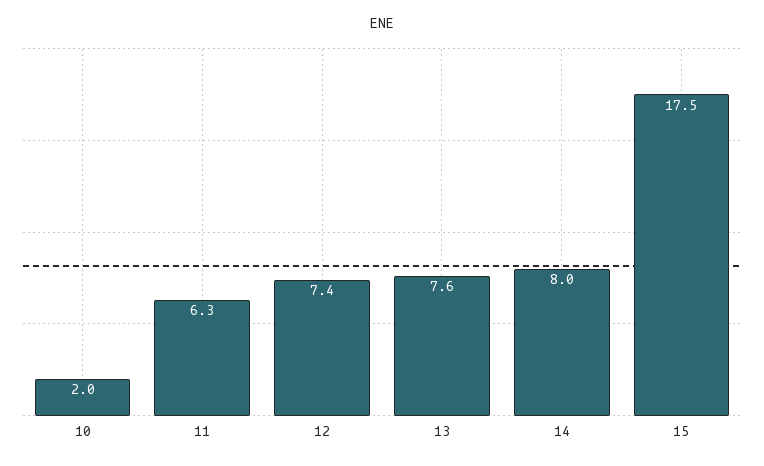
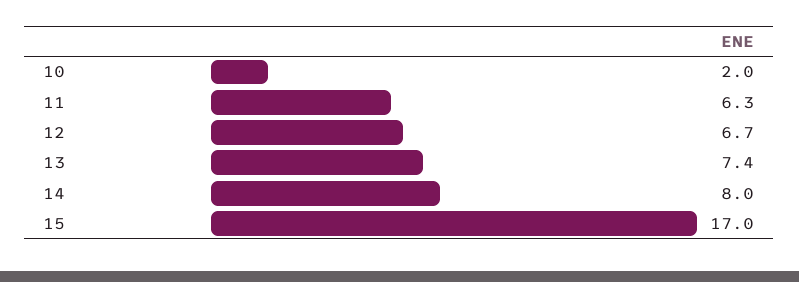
  {
    "10": 2,
    "11": 6.3,
-   "12": 7.4,
+   "12": 6.7,
-   "13": 7.6,
+   "13": 7.4,
    "14": 8,
-   "15": 17.5
+   "15": 17
  }

